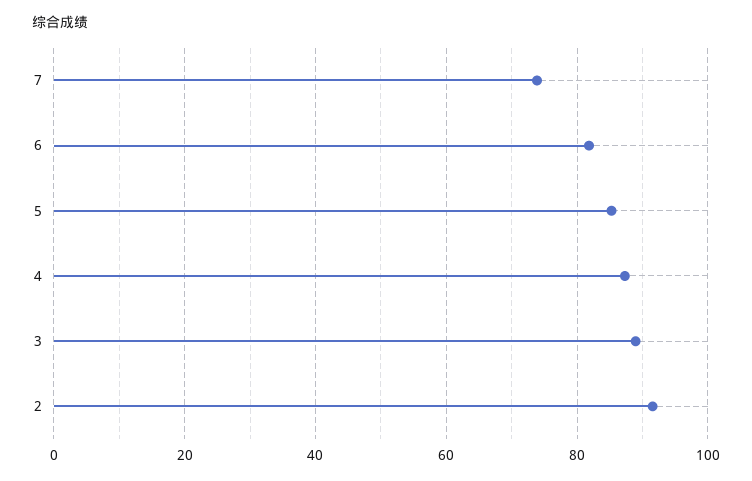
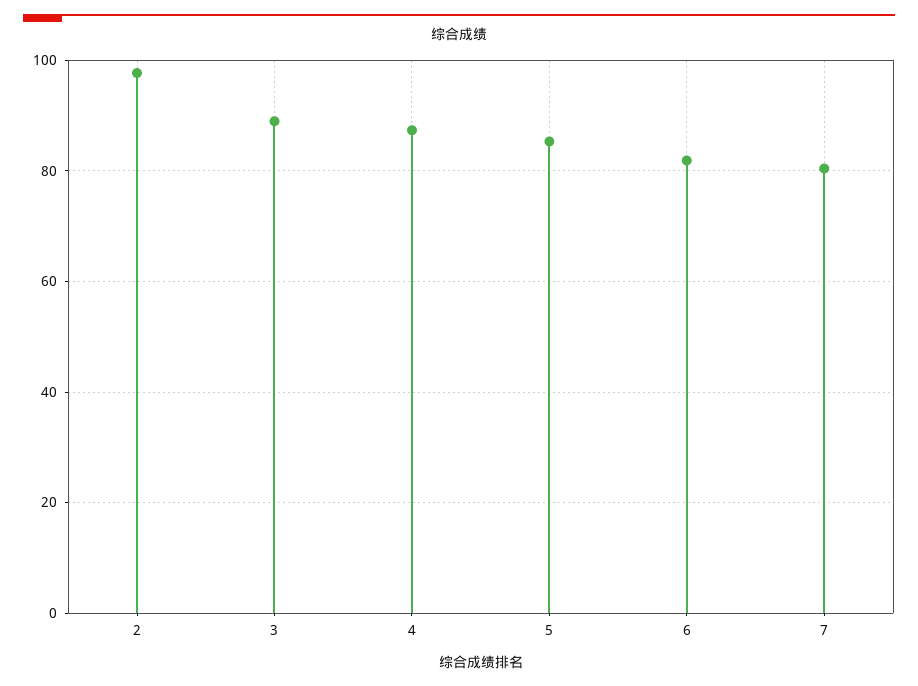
  {
-   "7": 74,
+   "7": 80,
    "6": 82,
    "5": 86,
    "4": 88,
    "3": 88,
-   "2": 92
+   "2": 98
  }

